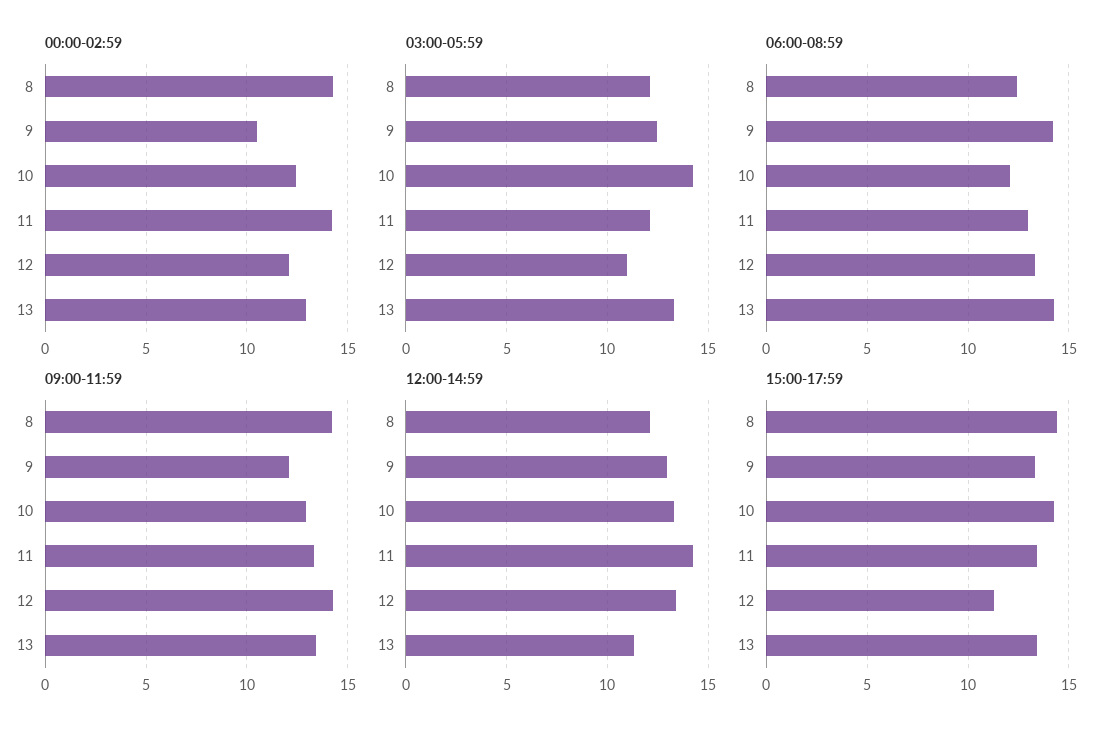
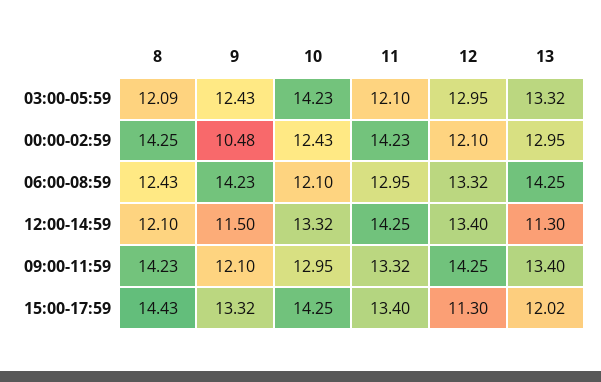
  {
    "00:00-02:59": {
      "8": 14.25,
      "9": 10.48,
      "10": 12.43,
      "11": 14.23,
      "12": 12.1,
      "13": 12.95
    },
    "03:00-05:59": {
      "8": 12.09,
      "9": 12.43,
      "10": 14.23,
      "11": 12.1,
-     "12": 11,
+     "12": 12.95,
      "13": 13.32
    },
    "06:00-08:59": {
      "8": 12.43,
      "9": 14.23,
      "10": 12.1,
      "11": 12.95,
      "12": 13.32,
      "13": 14.25
    },
    "09:00-11:59": {
      "8": 14.23,
      "9": 12.1,
      "10": 12.95,
      "11": 13.32,
      "12": 14.25,
      "13": 13.4
    },
    "12:00-14:59": {
      "8": 12.1,
-     "9": 13,
+     "9": 11.5,
      "10": 13.32,
      "11": 14.25,
      "12": 13.4,
      "13": 11.3
    },
    "15:00-17:59": {
      "8": 14.43,
      "9": 13.32,
      "10": 14.25,
      "11": 13.4,
      "12": 11.3,
-     "13": 13.5
+     "13": 12.02
    }
  }

